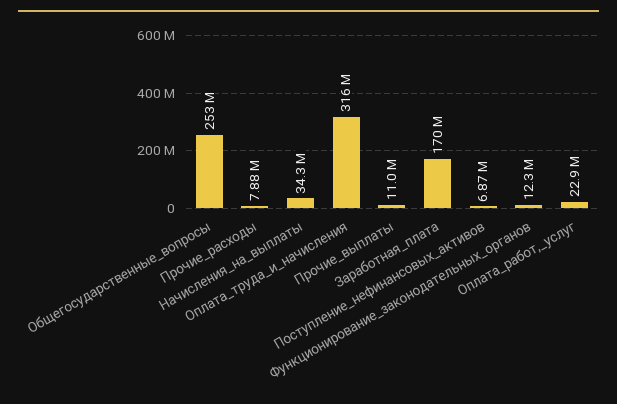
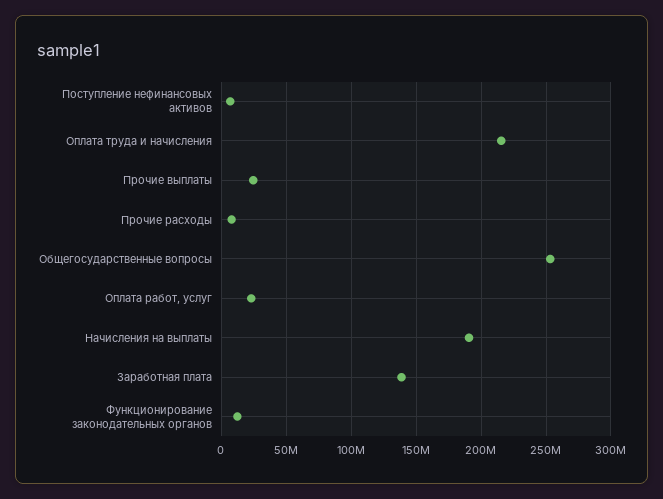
  {
    "Общегосударственные_вопросы": 253000000,
    "Прочие_расходы": 7880000,
-   "Начисления_на_выплаты": 34300000,
+   "Начисления_на_выплаты": 190000000,
-   "Оплата_труда_и_начисления": 316000000,
+   "Оплата_труда_и_начисления": 215000000,
-   "Прочие_выплаты": 11000000,
+   "Прочие_выплаты": 25000000,
-   "Заработная_плата": 170000000,
+   "Заработная_плата": 140000000,
    "Поступление_нефинансовых_активов": 6870000,
    "Функционирование_законодательных_органов": 12300000,
    "Оплата_работ,_услуг": 22900000
  }

